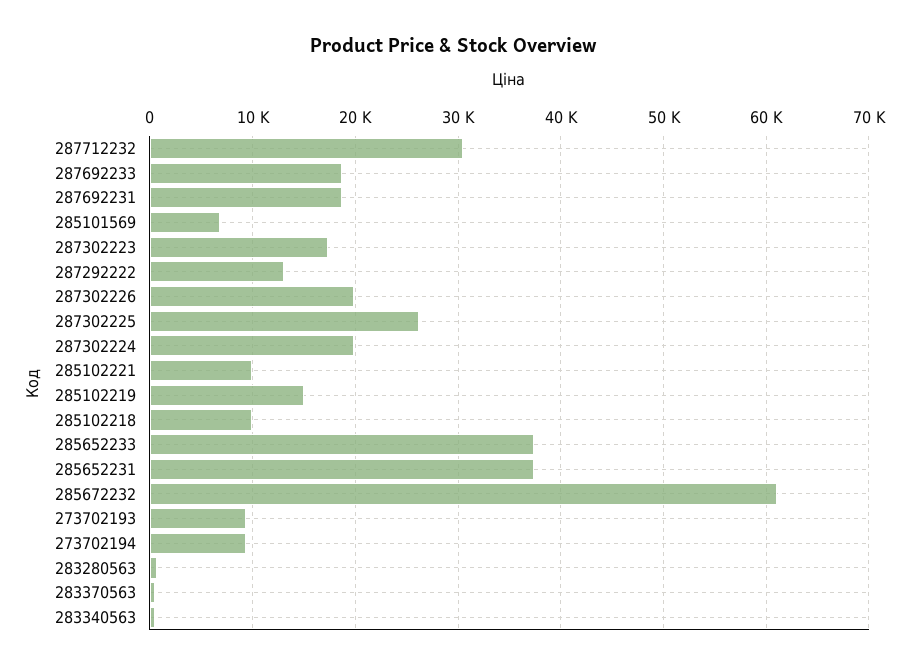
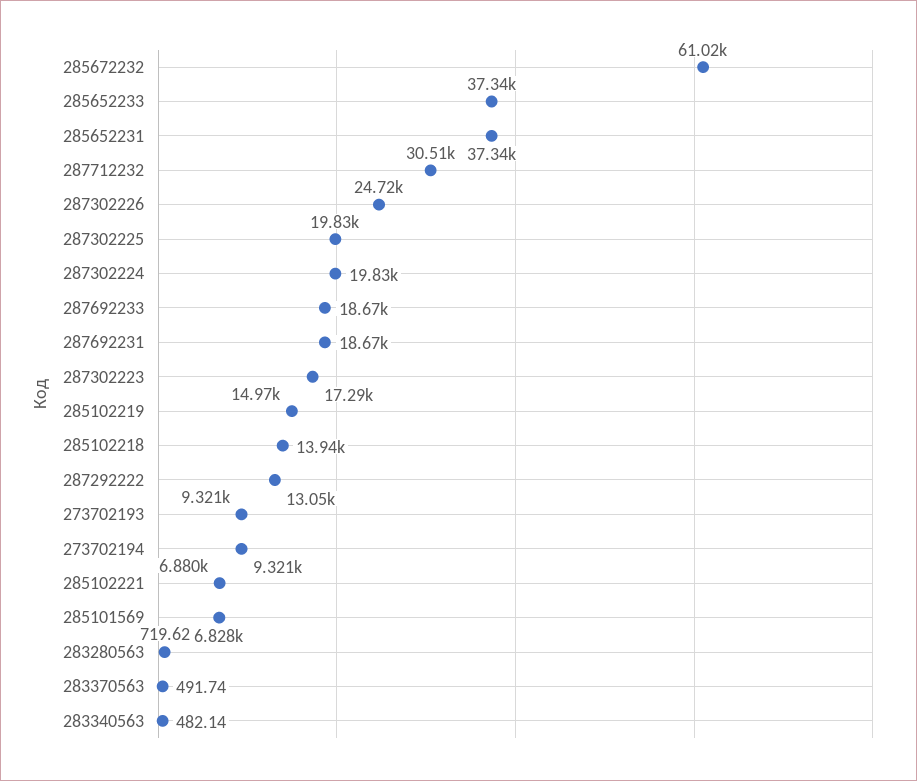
  {
    "287712232": 30510,
    "287692233": 18670,
    "287692231": 18670,
    "285101569": 6828,
    "287302223": 17290,
    "287292222": 13050,
-   "287302226": 20000,
+   "287302226": 24720,
-   "287302225": 26000,
+   "287302225": 19830,
    "287302224": 19830,
-   "285102221": 10000,
+   "285102221": 6880,
    "285102219": 14970,
-   "285102218": 10000,
+   "285102218": 13940,
    "285652233": 37340,
    "285652231": 37340,
    "285672232": 61020,
    "273702193": 9321,
    "273702194": 9321,
    "283280563": 719.62,
    "283370563": 491.74,
    "283340563": 482.14
  }

